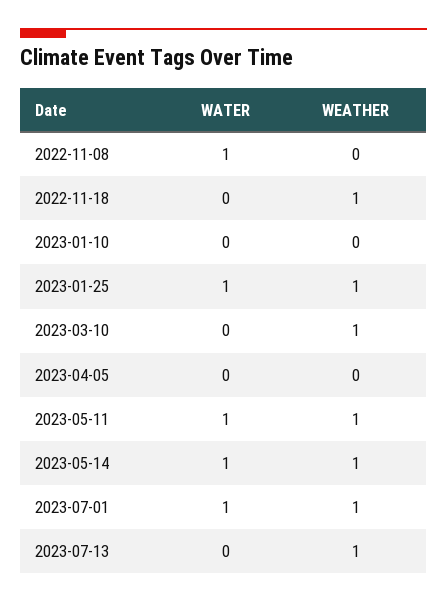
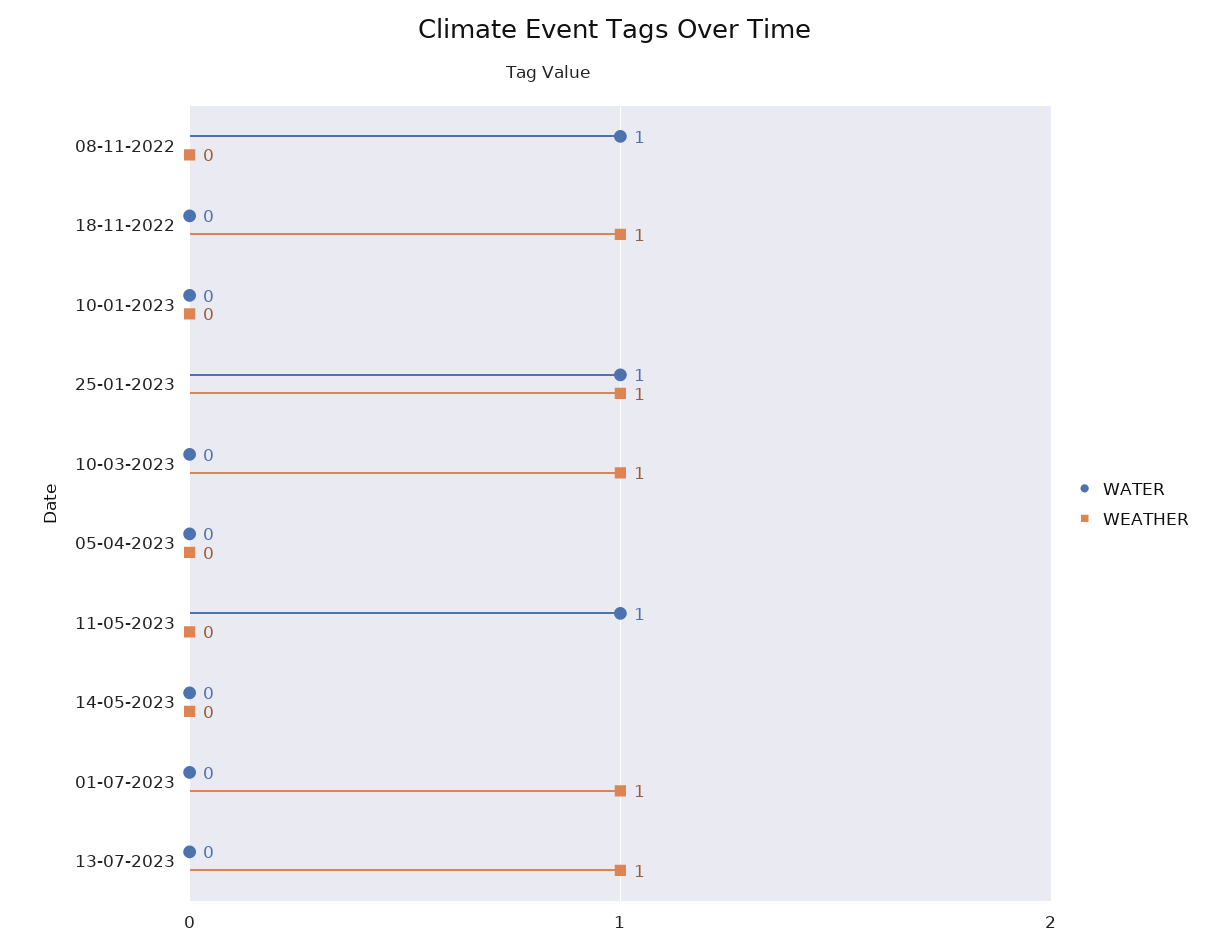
  {
    "WATER": {
      "2022-11-08": 1,
      "2022-11-18": 0,
      "2023-01-10": 0,
      "2023-01-25": 1,
      "2023-03-10": 0,
      "2023-04-05": 0,
      "2023-05-11": 1,
-     "2023-05-14": 1,
+     "2023-05-14": 0,
-     "2023-07-01": 1,
+     "2023-07-01": 0,
      "2023-07-13": 0
    },
    "WEATHER": {
      "2022-11-08": 0,
      "2022-11-18": 1,
      "2023-01-10": 0,
      "2023-01-25": 1,
      "2023-03-10": 1,
      "2023-04-05": 0,
-     "2023-05-11": 1,
+     "2023-05-11": 0,
-     "2023-05-14": 1,
+     "2023-05-14": 0,
      "2023-07-01": 1,
      "2023-07-13": 1
    }
  }

